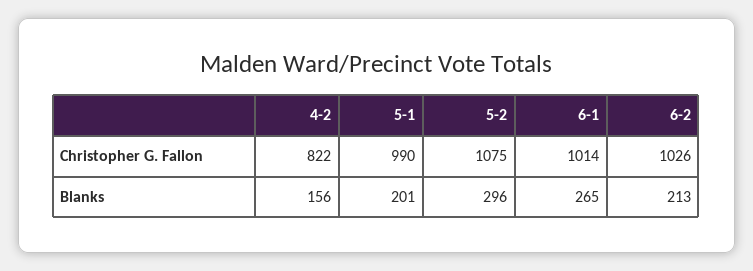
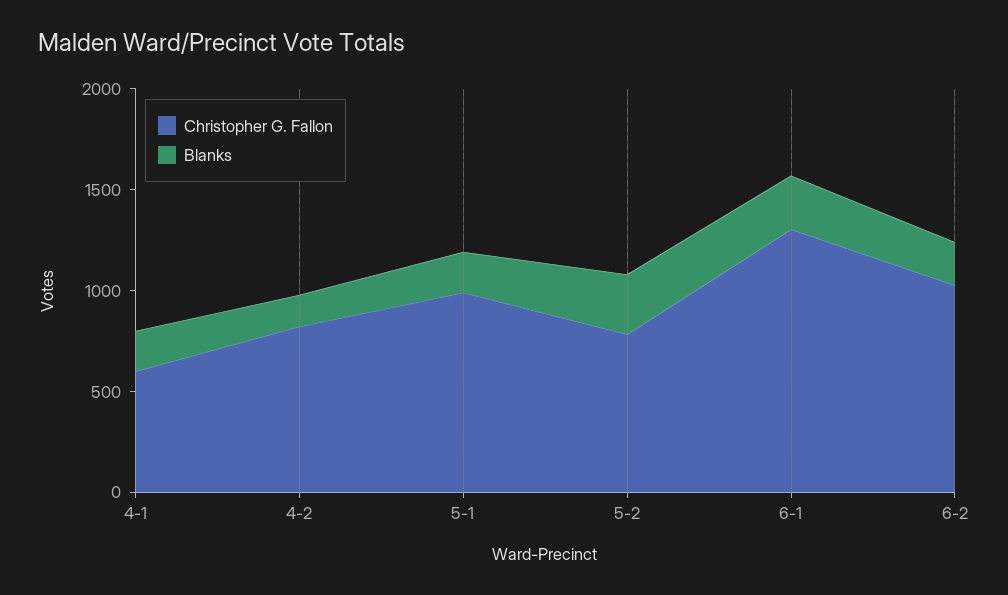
  {
    "Christopher G. Fallon": {
      "4-2": 822,
      "5-1": 990,
-     "5-2": 1075,
+     "5-2": 800,
-     "6-1": 1014,
+     "6-1": 1300,
-     "6-2": 1026
+     "6-2": 1026,
+     "4-1": 600
    },
    "Blanks": {
      "4-2": 156,
      "5-1": 201,
      "5-2": 296,
      "6-1": 265,
-     "6-2": 213
+     "6-2": 213,
+     "4-1": 200
    }
  }

